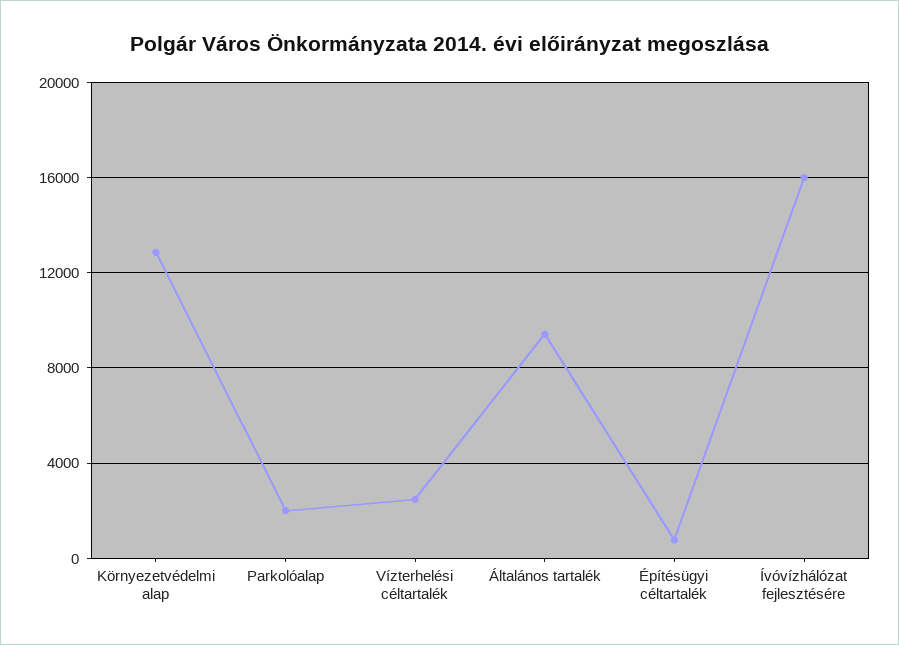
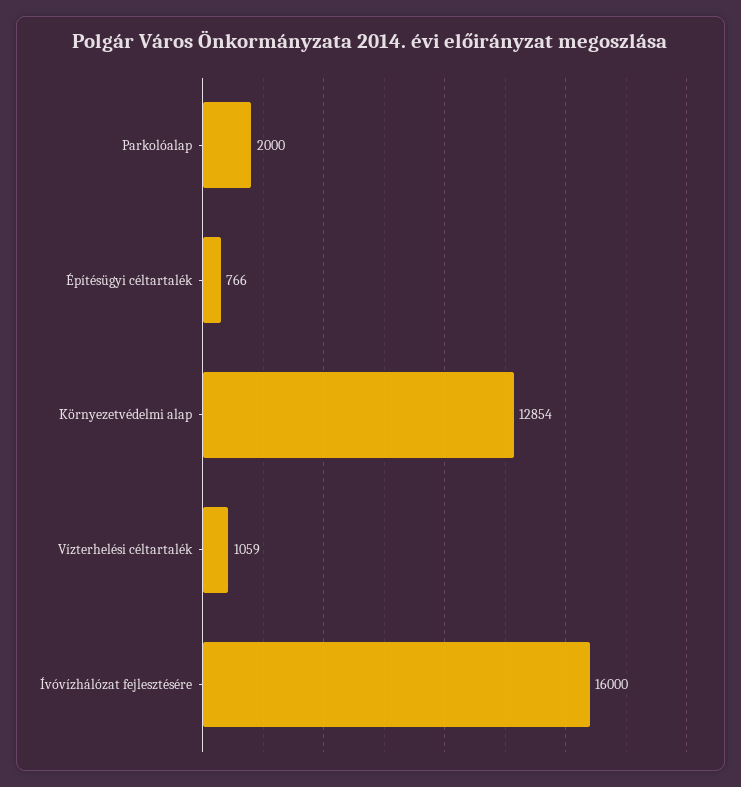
  {
    "Környezetvédelmi alap": 12854,
    "Parkolóalap": 2000,
-   "Vízterhelési céltartalék": 2500,
+   "Vízterhelési céltartalék": 1059,
-   "Általános tartalék": 9500,
    "Építésügyi céltartalék": 766,
    "Ívóvízhálózat fejlesztésére": 16000
  }

